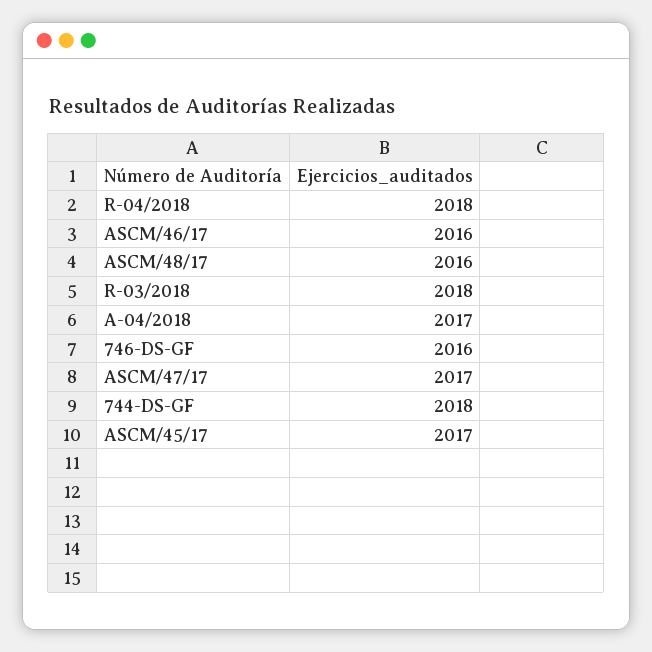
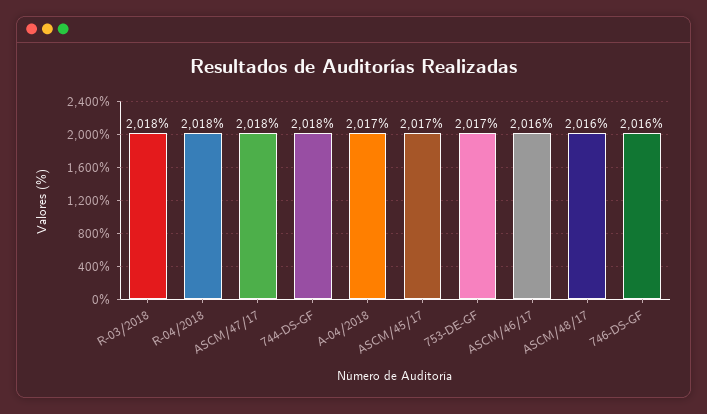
  {
    "R-04/2018": 2018,
    "ASCM/46/17": 2016,
    "ASCM/48/17": 2016,
    "R-03/2018": 2018,
    "A-04/2018": 2017,
    "746-DS-GF": 2016,
-   "ASCM/47/17": 2017,
+   "ASCM/47/17": 2018,
    "744-DS-GF": 2018,
-   "ASCM/45/17": 2017
+   "ASCM/45/17": 2017,
+   "753-DE-GF": 2017
  }

